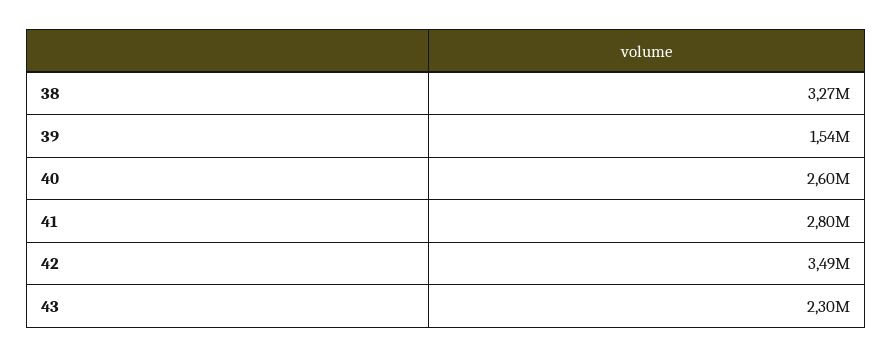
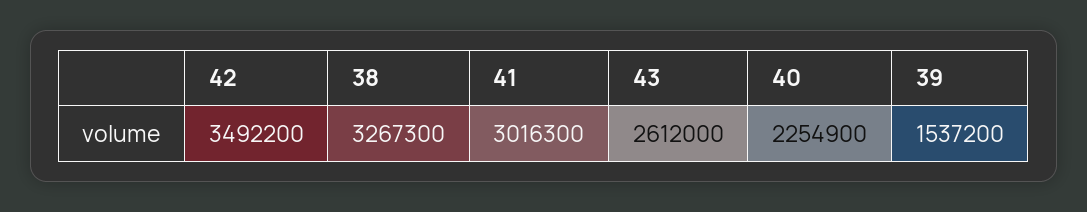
  {
    "38": 3267300,
    "39": 1537200,
-   "40": 2600000,
+   "40": 2254900,
-   "41": 2800000,
+   "41": 3016300,
    "42": 3492200,
-   "43": 2300000
+   "43": 2612000
  }

